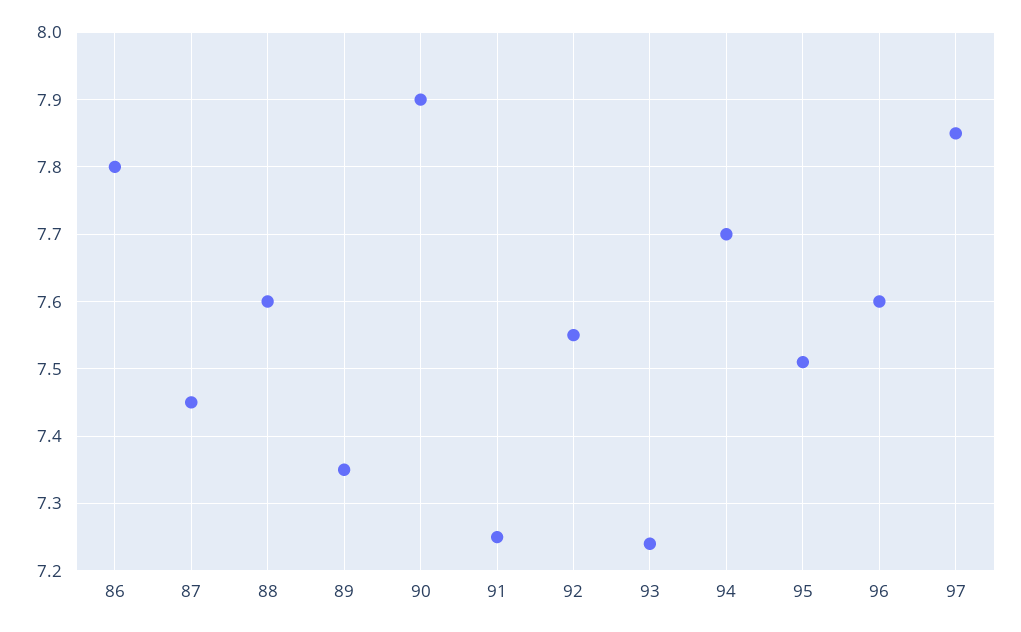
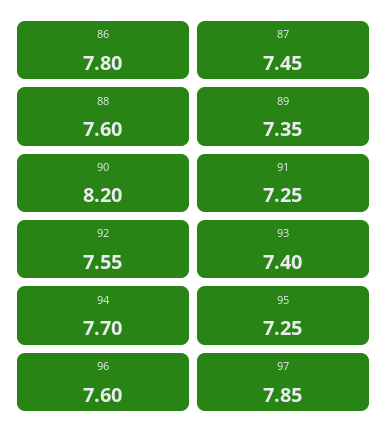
  {
    "86": 7.8,
    "87": 7.45,
    "88": 7.6,
    "89": 7.35,
-   "90": 7.9,
+   "90": 8.2,
    "91": 7.25,
    "92": 7.55,
-   "93": 7.24,
+   "93": 7.4,
    "94": 7.7,
-   "95": 7.51,
+   "95": 7.25,
    "96": 7.6,
    "97": 7.85
  }

